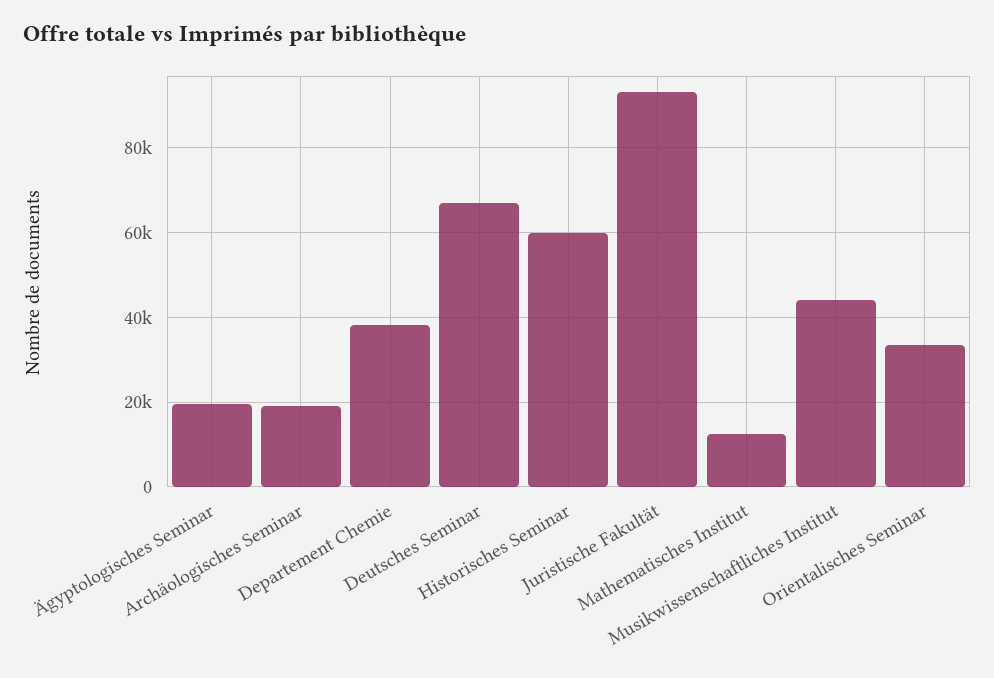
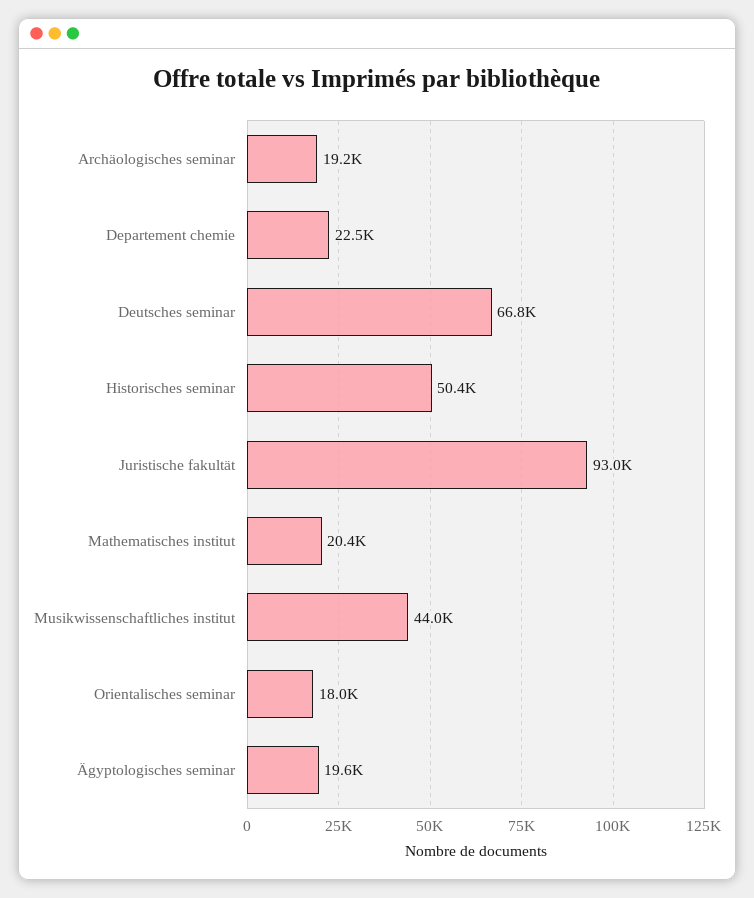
  {
    "Ägyptologisches Seminar": 19600,
    "Archäologisches Seminar": 19200,
-   "Departement Chemie": 38000,
+   "Departement Chemie": 22500,
    "Deutsches Seminar": 66800,
-   "Historisches Seminar": 60000,
+   "Historisches Seminar": 50400,
    "Juristische Fakultät": 93000,
-   "Mathematisches Institut": 12000,
+   "Mathematisches Institut": 20400,
    "Musikwissenschaftliches Institut": 44000,
-   "Orientalisches Seminar": 34000
+   "Orientalisches Seminar": 18000
  }

